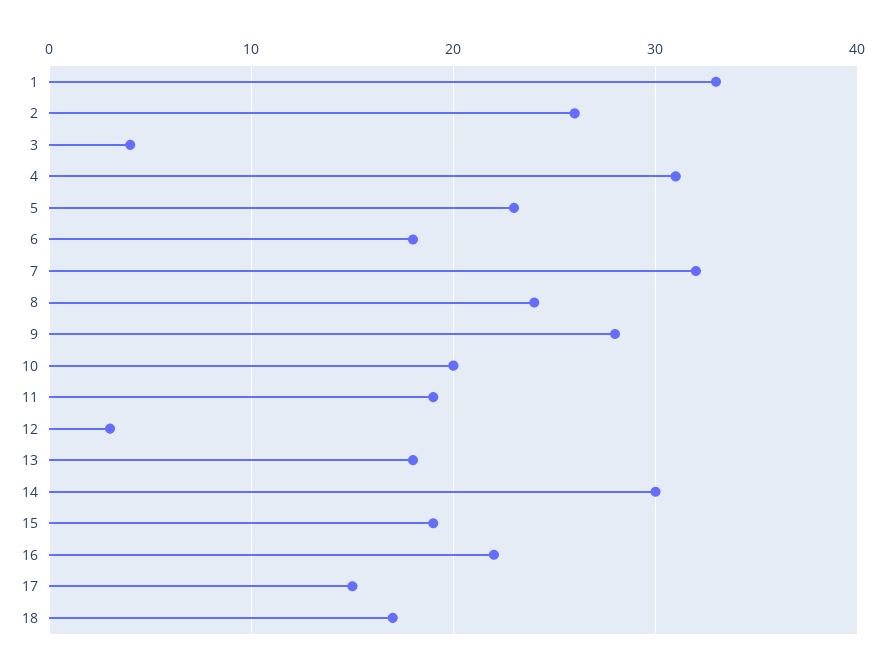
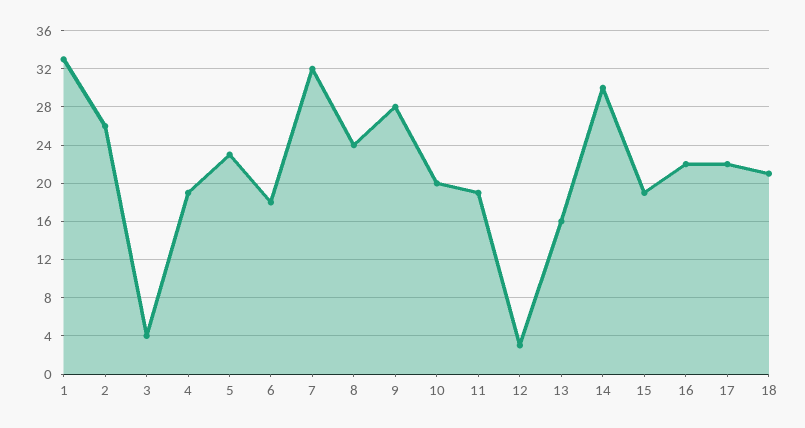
  {
    "1": 33,
    "2": 26,
    "3": 4,
-   "4": 31,
+   "4": 19,
    "5": 23,
    "6": 18,
    "7": 32,
    "8": 24,
    "9": 28,
    "10": 20,
    "11": 19,
    "12": 3,
-   "13": 18,
+   "13": 16,
    "14": 30,
    "15": 19,
    "16": 22,
-   "17": 15,
+   "17": 22,
-   "18": 17
+   "18": 21
  }

